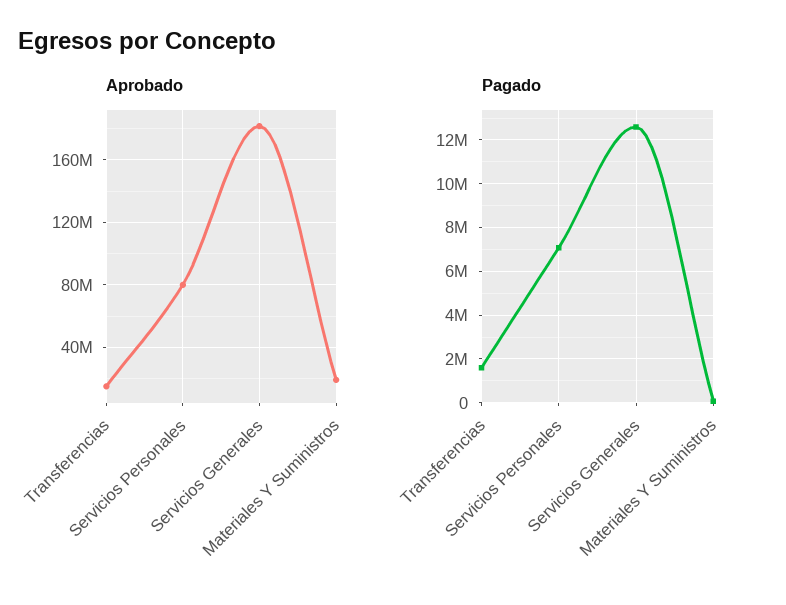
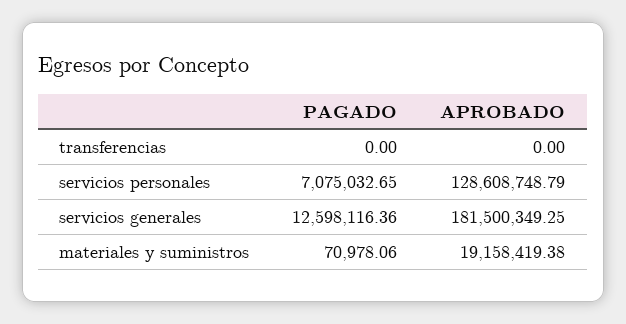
  {
    "Aprobado": {
-     "Transferencias": 15000000,
+     "Transferencias": 0,
-     "Servicios Personales": 80000000,
+     "Servicios Personales": 128608748.79,
      "Servicios Generales": 181500349.25,
      "Materiales Y Suministros": 19158419.38
    },
    "Pagado": {
-     "Transferencias": 1500000,
+     "Transferencias": 0,
      "Servicios Personales": 7075032.65,
      "Servicios Generales": 12598116.36,
      "Materiales Y Suministros": 70978.06
    }
  }

